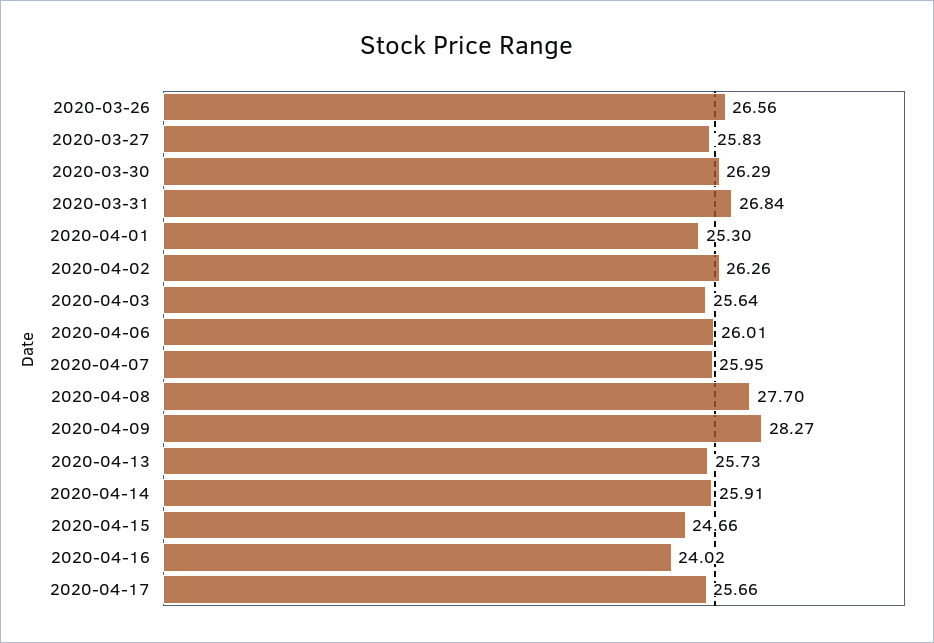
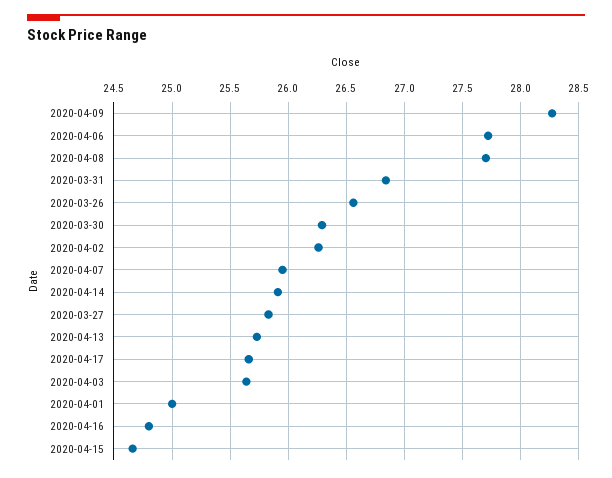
  {
    "2020-03-26": 26.56,
    "2020-03-27": 25.83,
    "2020-03-30": 26.29,
    "2020-03-31": 26.84,
-   "2020-04-01": 25.3,
+   "2020-04-01": 25,
    "2020-04-02": 26.26,
    "2020-04-03": 25.64,
-   "2020-04-06": 26.01,
+   "2020-04-06": 27.7,
    "2020-04-07": 25.95,
    "2020-04-08": 27.7,
    "2020-04-09": 28.27,
    "2020-04-13": 25.73,
    "2020-04-14": 25.91,
    "2020-04-15": 24.66,
-   "2020-04-16": 24.02,
+   "2020-04-16": 24.8,
    "2020-04-17": 25.66
  }

